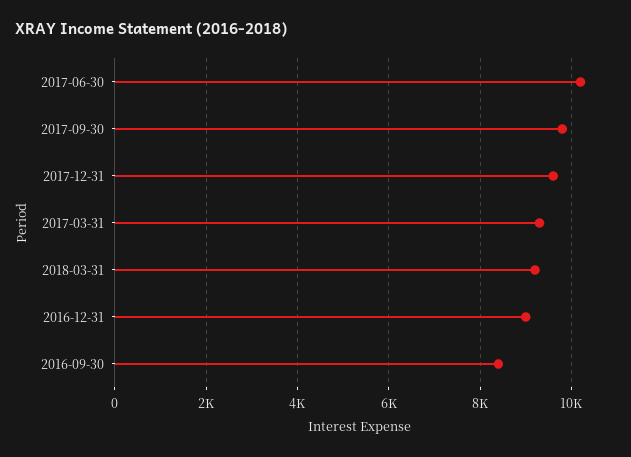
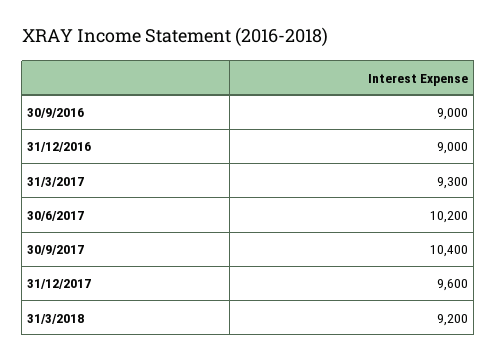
  {
    "2017-06-30": 10200,
-   "2017-09-30": 9800,
+   "2017-09-30": 10400,
    "2017-12-31": 9600,
    "2017-03-31": 9300,
    "2018-03-31": 9200,
    "2016-12-31": 9000,
-   "2016-09-30": 8400
+   "2016-09-30": 9000
  }

